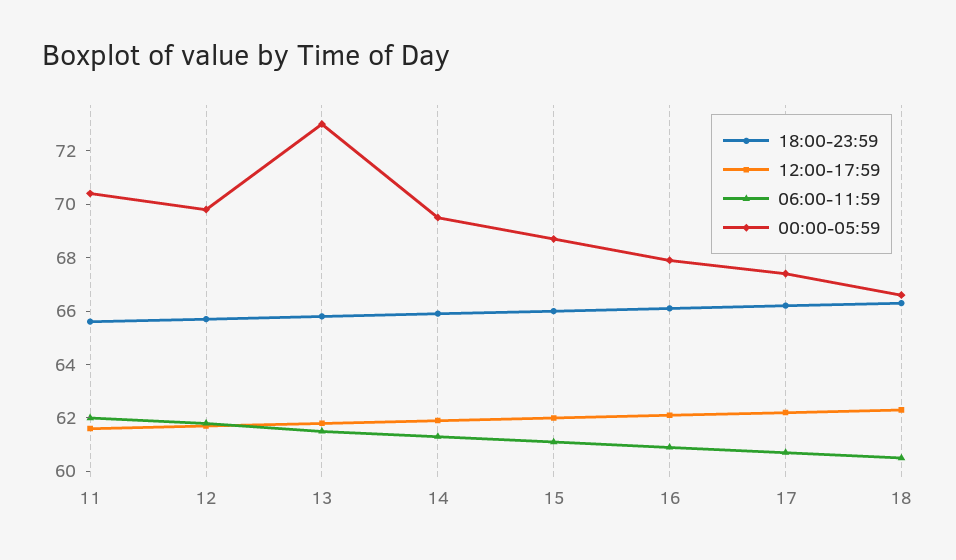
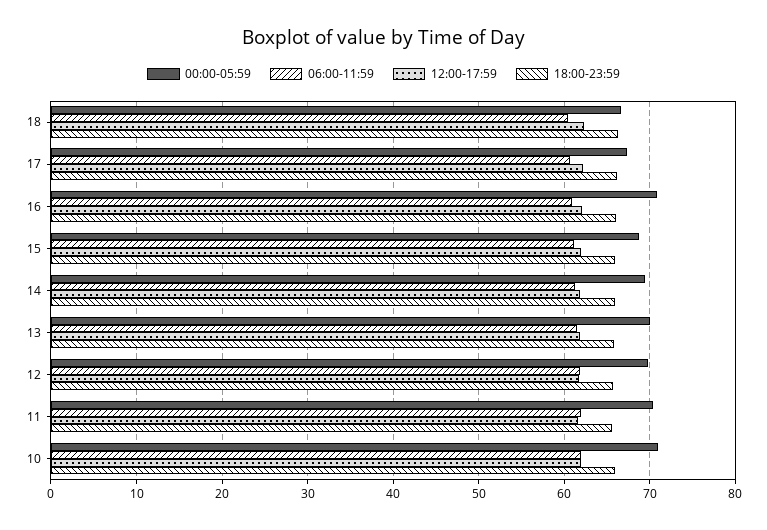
  {
    "18:00-23:59": {
      "11": 65.5,
      "12": 65.5,
      "13": 66,
      "14": 66,
      "15": 66,
      "16": 66,
      "17": 66,
-     "18": 66.5
+     "18": 66.5,
+     "10": 66
    },
    "12:00-17:59": {
      "11": 61.5,
      "12": 61.5,
      "13": 62,
      "14": 62,
      "15": 62,
      "16": 62,
      "17": 62,
-     "18": 62.5
+     "18": 62.5,
+     "10": 62
    },
    "06:00-11:59": {
      "11": 62,
      "12": 62,
      "13": 61.5,
      "14": 61.5,
      "15": 61,
      "16": 61,
      "17": 60.5,
-     "18": 60.5
+     "18": 60.5,
+     "10": 62
    },
    "00:00-05:59": {
      "11": 70.5,
      "12": 70,
-     "13": 73,
+     "13": 70,
      "14": 69.5,
      "15": 68.5,
-     "16": 68,
+     "16": 71,
      "17": 67.5,
-     "18": 66.5
+     "18": 66.5,
+     "10": 71
    }
  }

